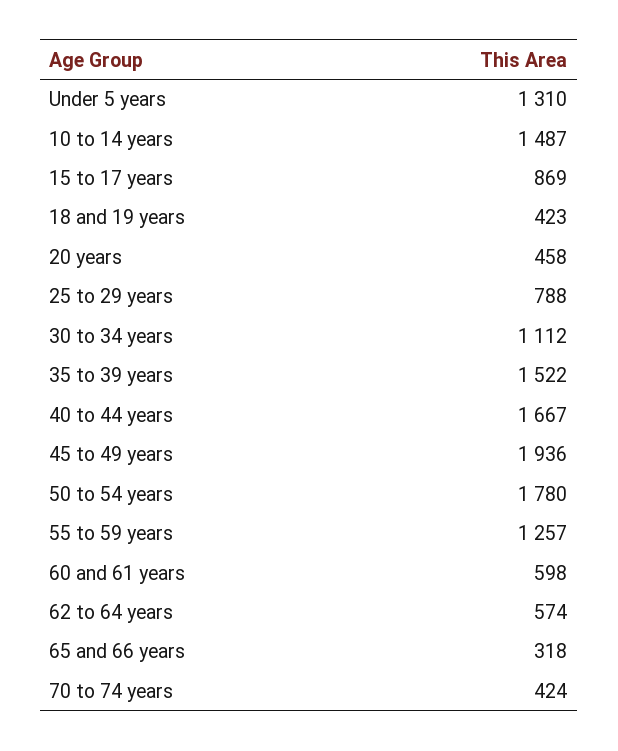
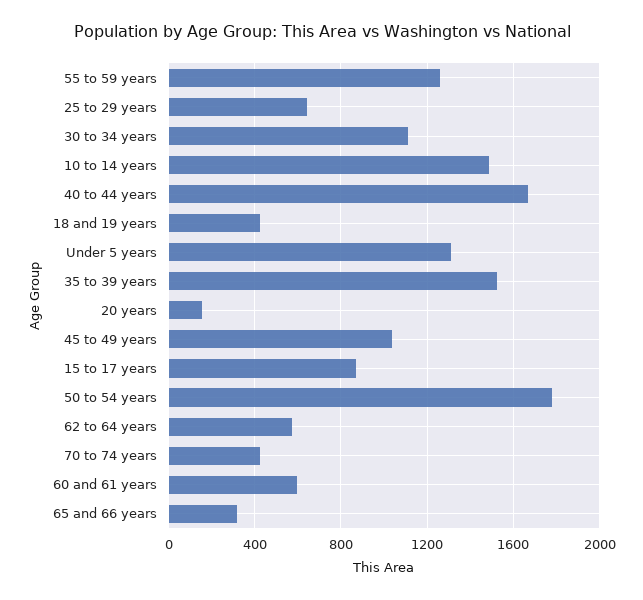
  {
    "Under 5 years": 1310,
    "10 to 14 years": 1487,
    "15 to 17 years": 869,
    "18 and 19 years": 423,
-   "20 years": 458,
+   "20 years": 150,
-   "25 to 29 years": 788,
+   "25 to 29 years": 650,
    "30 to 34 years": 1112,
    "35 to 39 years": 1522,
    "40 to 44 years": 1667,
-   "45 to 49 years": 1936,
+   "45 to 49 years": 1050,
    "50 to 54 years": 1780,
    "55 to 59 years": 1257,
    "60 and 61 years": 598,
    "62 to 64 years": 574,
    "65 and 66 years": 318,
    "70 to 74 years": 424
  }

